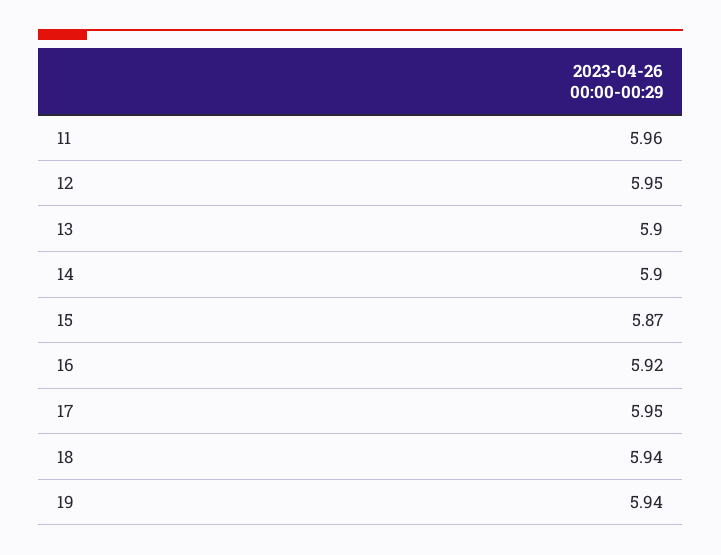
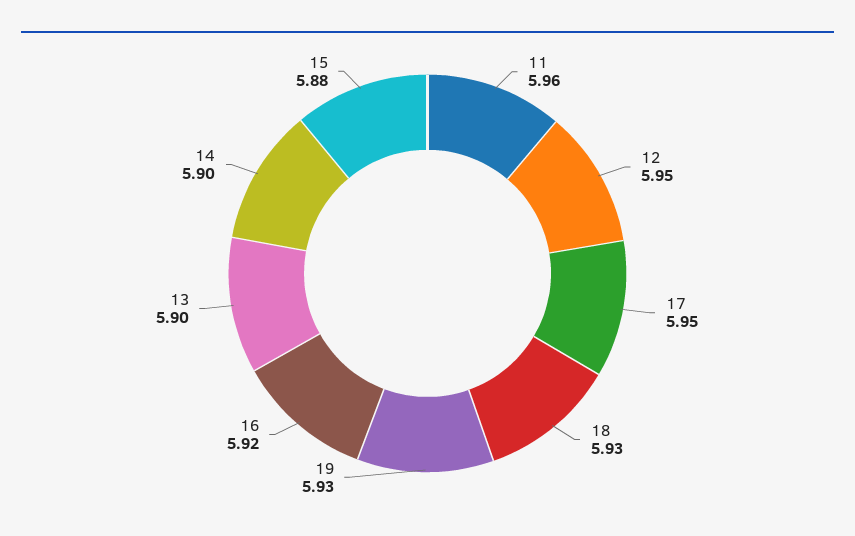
  {
    "11": 5.96,
    "12": 5.95,
    "13": 5.9,
    "14": 5.9,
-   "15": 5.87,
+   "15": 5.88,
    "16": 5.92,
    "17": 5.95,
-   "18": 5.94,
+   "18": 5.93,
-   "19": 5.94
+   "19": 5.93
  }

